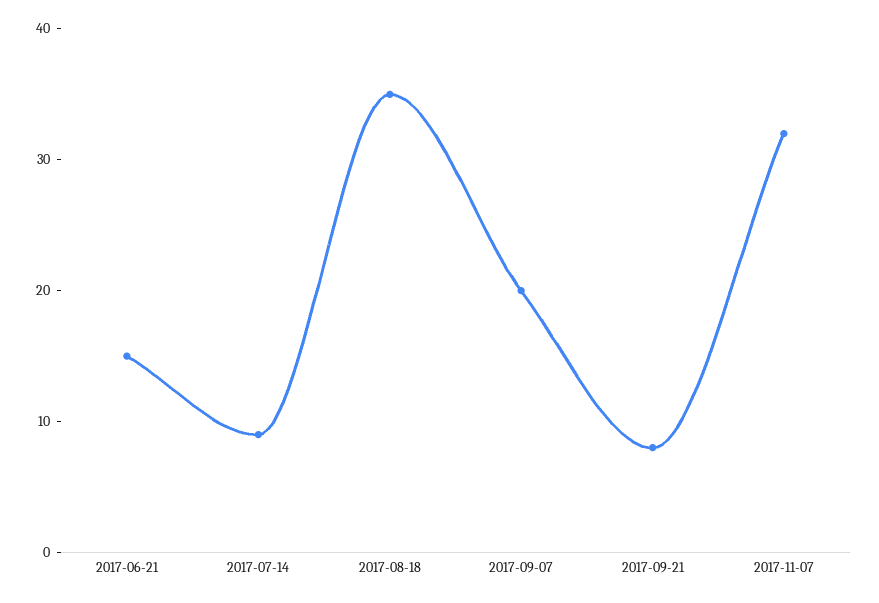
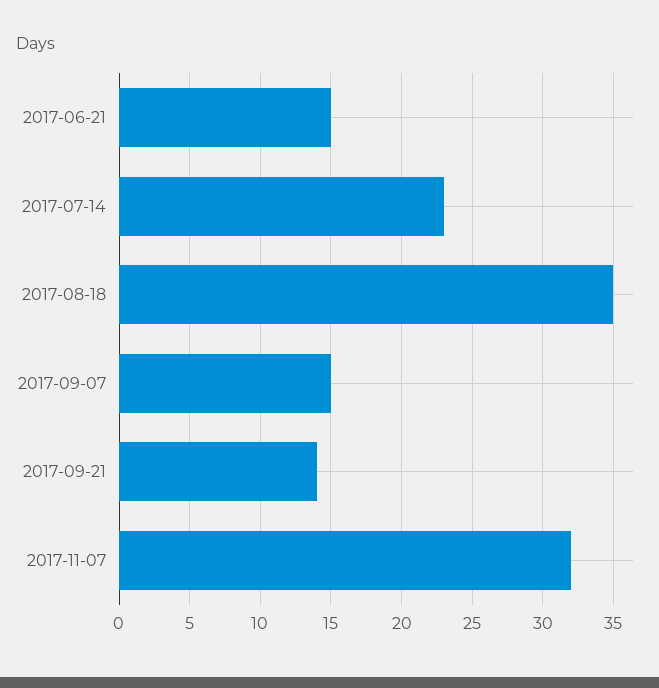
  {
    "2017-06-21": 15,
-   "2017-07-14": 9,
+   "2017-07-14": 23,
    "2017-08-18": 35,
-   "2017-09-07": 20,
+   "2017-09-07": 15,
-   "2017-09-21": 8,
+   "2017-09-21": 14,
    "2017-11-07": 32
  }

